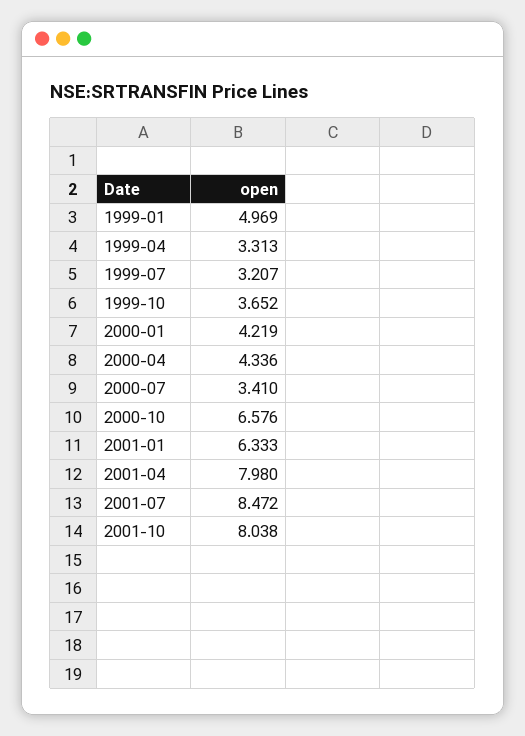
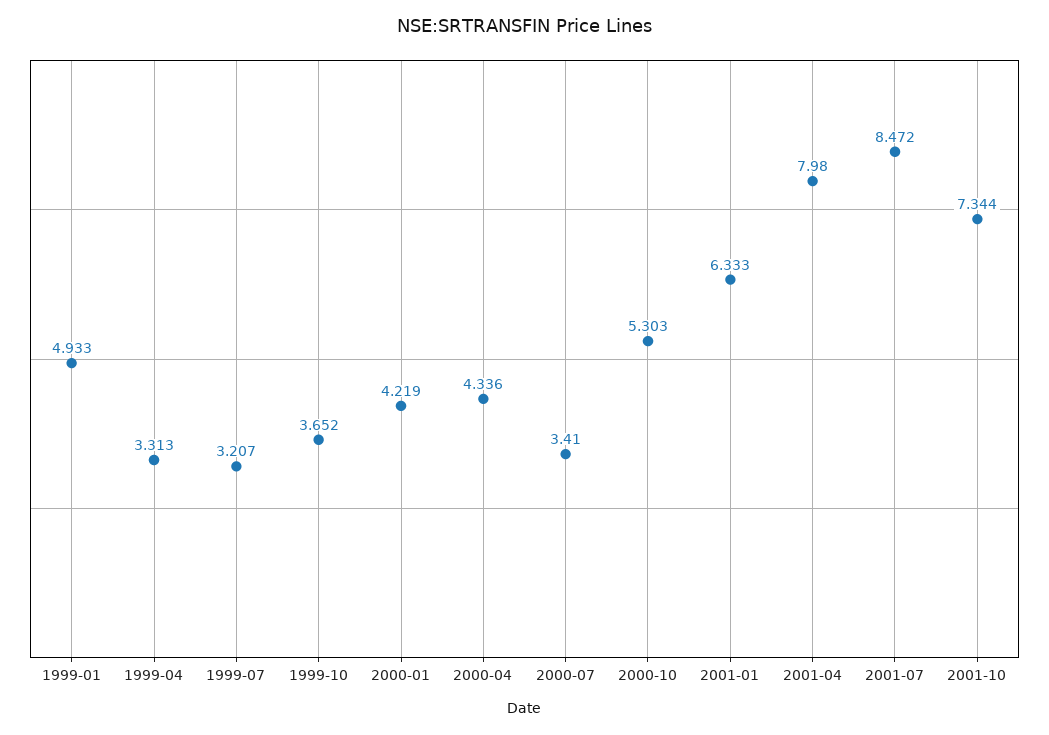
  {
-   "1999-01": 4.969,
+   "1999-01": 4.933,
    "1999-04": 3.313,
    "1999-07": 3.207,
    "1999-10": 3.652,
    "2000-01": 4.219,
    "2000-04": 4.336,
    "2000-07": 3.41,
-   "2000-10": 6.576,
+   "2000-10": 5.303,
    "2001-01": 6.333,
    "2001-04": 7.98,
    "2001-07": 8.472,
-   "2001-10": 8.038
+   "2001-10": 7.344
  }

